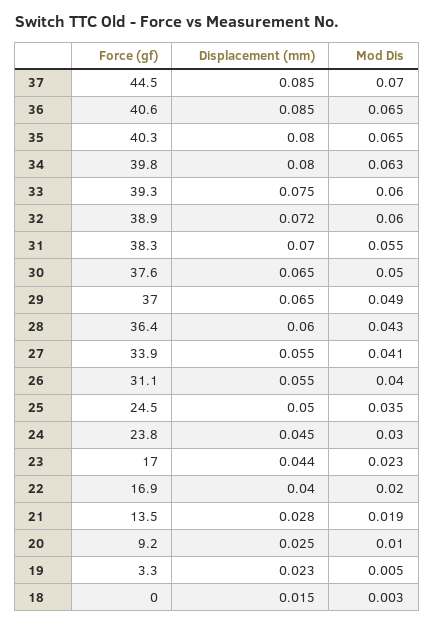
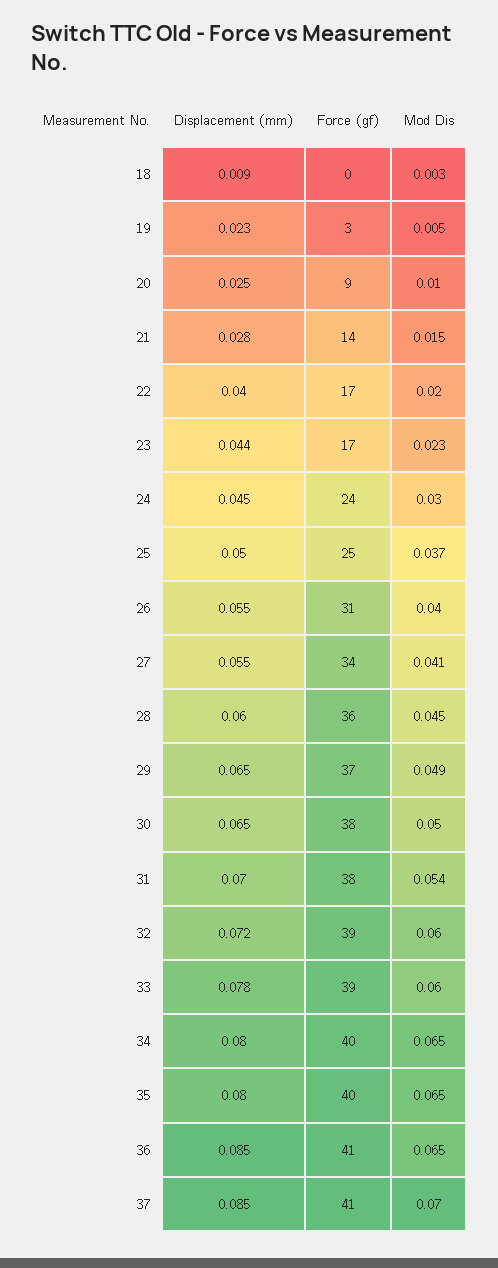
  {
    "Force (gf)": {
-     "37": 44.5,
+     "37": 41,
      "36": 40.6,
      "35": 40.3,
      "34": 39.8,
      "33": 39.3,
      "32": 38.9,
      "31": 38.3,
      "30": 37.6,
      "29": 37,
      "28": 36.4,
      "27": 33.9,
      "26": 31.1,
      "25": 24.5,
      "24": 23.8,
      "23": 17,
      "22": 16.9,
      "21": 13.5,
      "20": 9.2,
      "19": 3.3,
      "18": 0
    },
    "Displacement (mm)": {
      "37": 0.085,
      "36": 0.085,
      "35": 0.08,
      "34": 0.08,
-     "33": 0.075,
+     "33": 0.078,
      "32": 0.072,
      "31": 0.07,
      "30": 0.065,
      "29": 0.065,
      "28": 0.06,
      "27": 0.055,
      "26": 0.055,
      "25": 0.05,
      "24": 0.045,
      "23": 0.044,
      "22": 0.04,
      "21": 0.028,
      "20": 0.025,
      "19": 0.023,
-     "18": 0.015
+     "18": 0.009
    },
    "Mod Dis": {
      "37": 0.07,
      "36": 0.065,
      "35": 0.065,
-     "34": 0.063,
+     "34": 0.065,
      "33": 0.06,
      "32": 0.06,
-     "31": 0.055,
+     "31": 0.054,
      "30": 0.05,
      "29": 0.049,
-     "28": 0.043,
+     "28": 0.045,
      "27": 0.041,
      "26": 0.04,
-     "25": 0.035,
+     "25": 0.037,
      "24": 0.03,
      "23": 0.023,
      "22": 0.02,
-     "21": 0.019,
+     "21": 0.015,
      "20": 0.01,
      "19": 0.005,
      "18": 0.003
    }
  }

